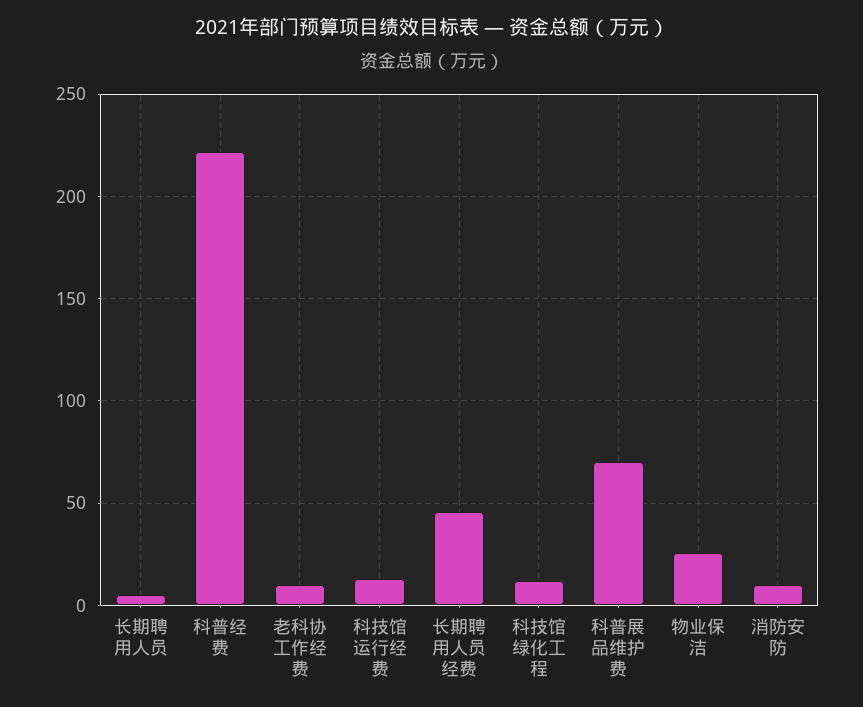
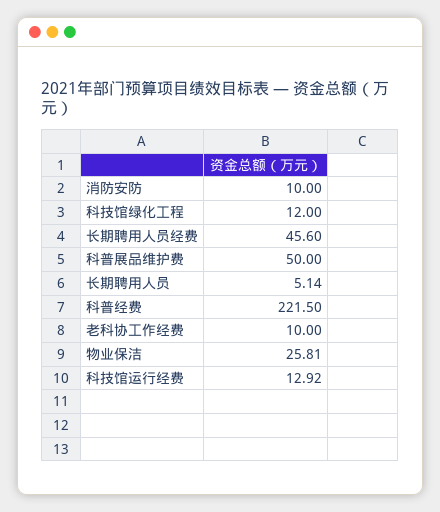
  {
    "长期聘用人员": 5.14,
    "科普经费": 221.5,
    "老科协工作经费": 10,
    "科技馆运行经费": 12.92,
    "长期聘用人员经费": 45.6,
    "科技馆绿化工程": 12,
-   "科普展品维护费": 70,
+   "科普展品维护费": 50,
    "物业保洁": 25.81,
    "消防安防": 10
  }

